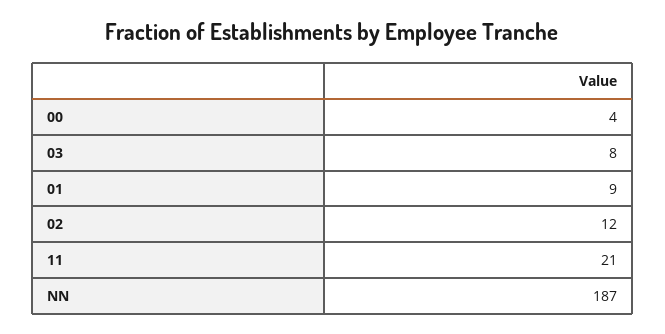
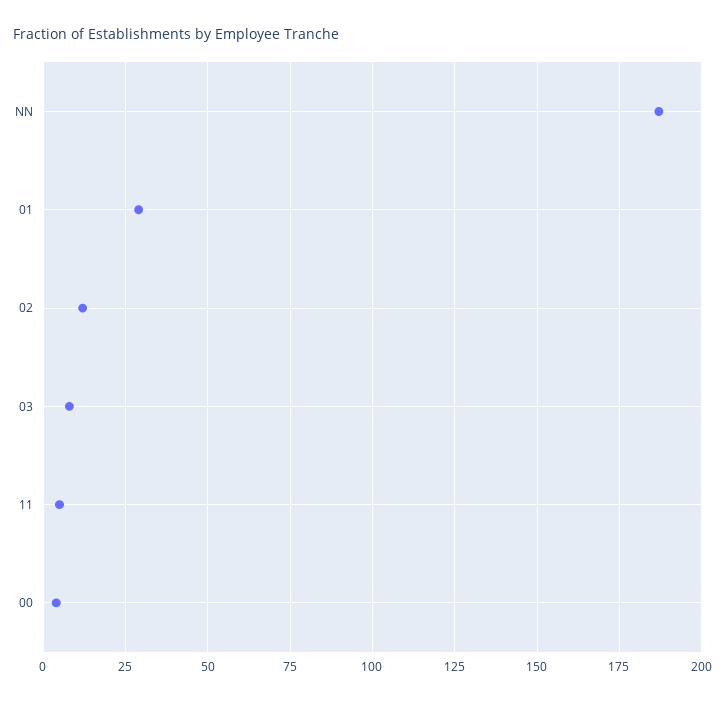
  {
    "00": 4,
    "03": 8,
-   "01": 9,
+   "01": 30,
    "02": 12,
-   "11": 21,
+   "11": 5,
    "NN": 187
  }

